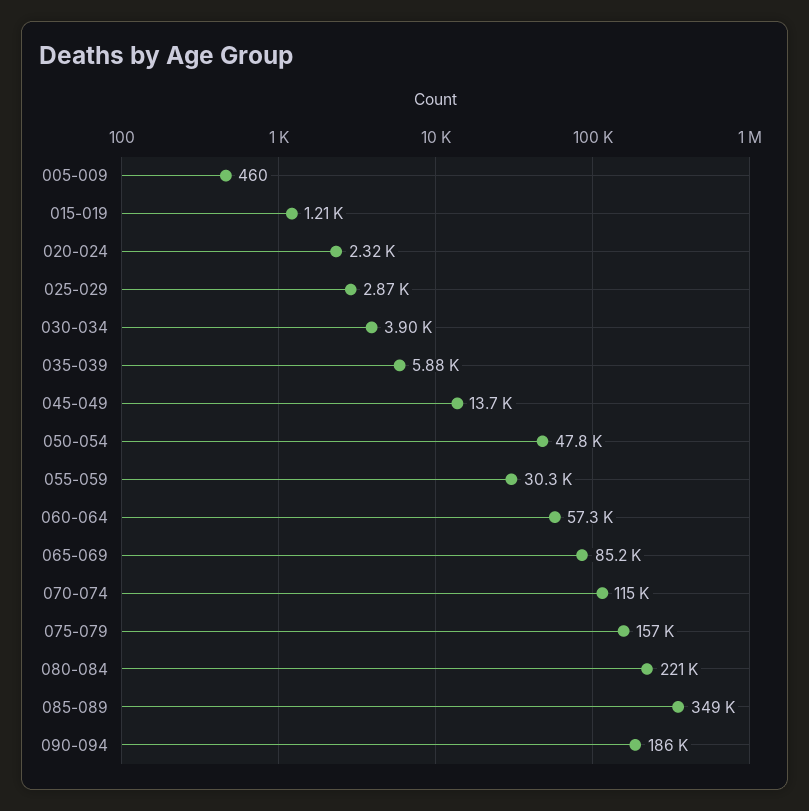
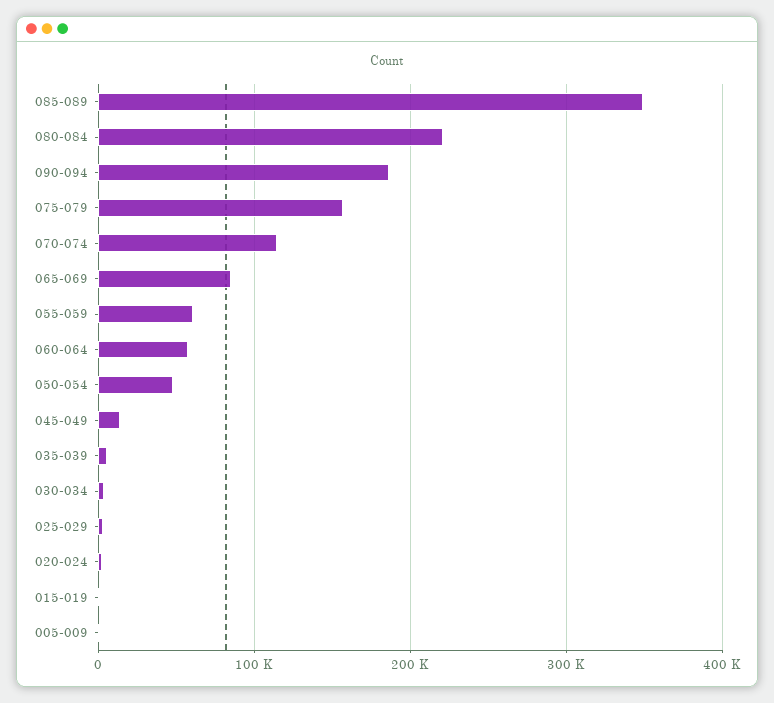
  {
    "005-009": 460,
    "015-019": 1210,
    "020-024": 2320,
    "025-029": 2870,
    "030-034": 3900,
    "035-039": 5880,
    "045-049": 13700,
    "050-054": 47800,
-   "055-059": 30300,
+   "055-059": 60000,
    "060-064": 57300,
    "065-069": 85200,
    "070-074": 115000,
    "075-079": 157000,
    "080-084": 221000,
    "085-089": 349000,
    "090-094": 186000
  }

